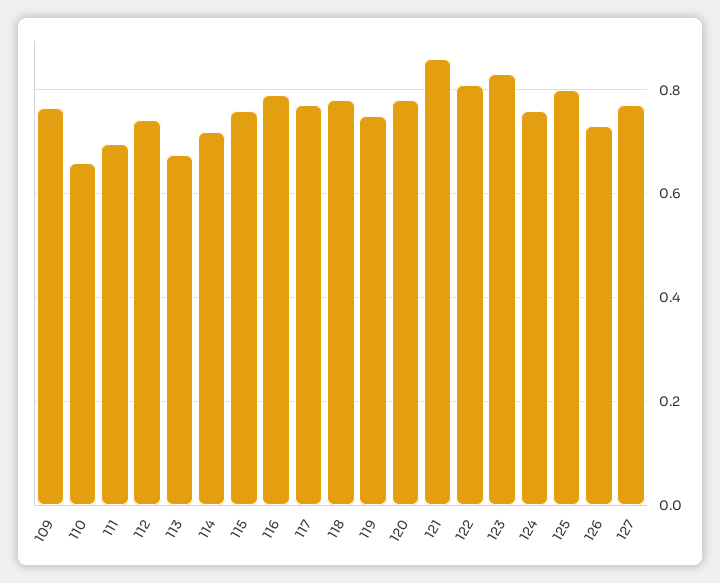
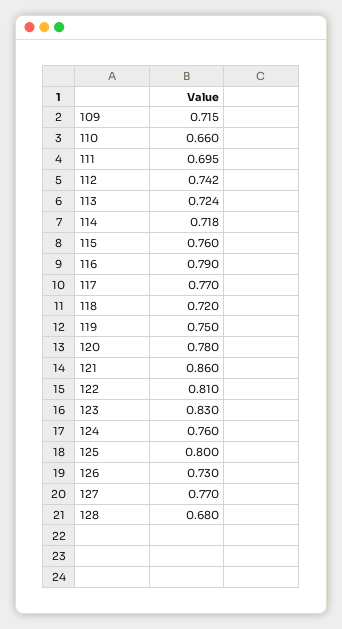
  {
-   "109": 0.76,
+   "109": 0.715,
    "110": 0.66,
    "111": 0.695,
    "112": 0.742,
-   "113": 0.68,
+   "113": 0.724,
    "114": 0.718,
    "115": 0.76,
    "116": 0.79,
    "117": 0.77,
-   "118": 0.78,
+   "118": 0.72,
    "119": 0.75,
    "120": 0.78,
    "121": 0.86,
    "122": 0.81,
    "123": 0.83,
    "124": 0.76,
    "125": 0.8,
    "126": 0.73,
-   "127": 0.77
+   "127": 0.77,
+   "128": 0.68
  }

